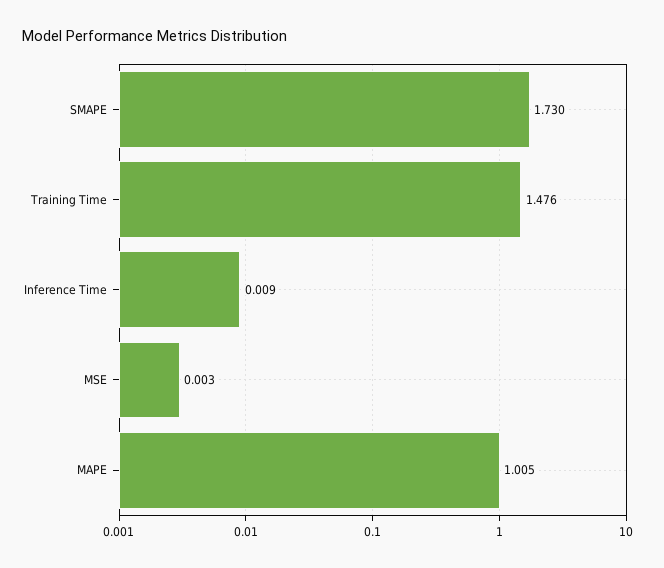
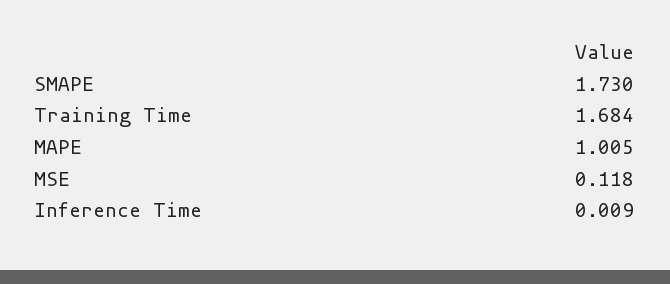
  {
    "SMAPE": 1.73,
-   "Training Time": 1.476,
+   "Training Time": 1.684,
    "Inference Time": 0.009,
-   "MSE": 0.003,
+   "MSE": 0.118,
    "MAPE": 1.005
  }

